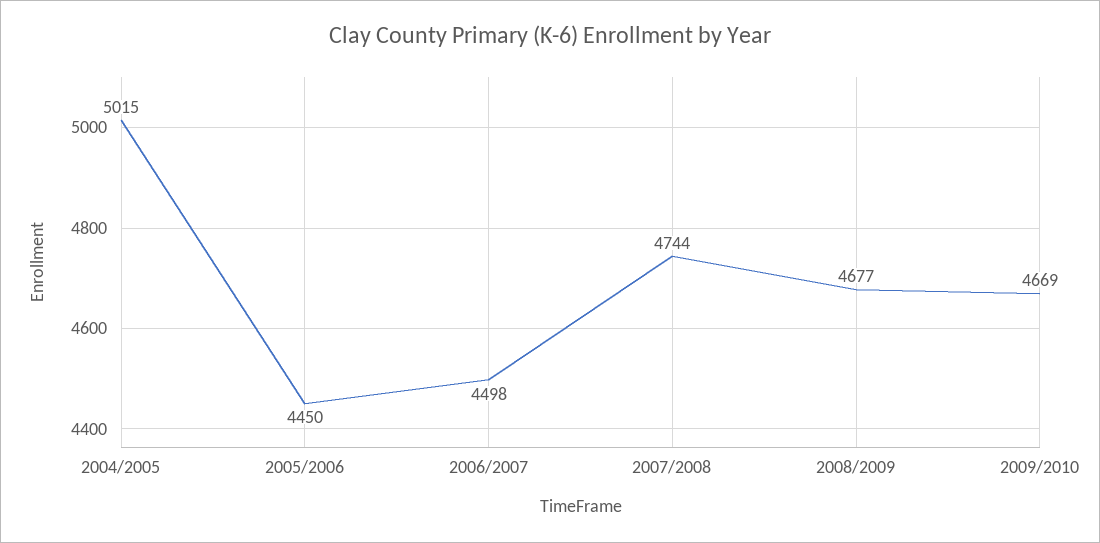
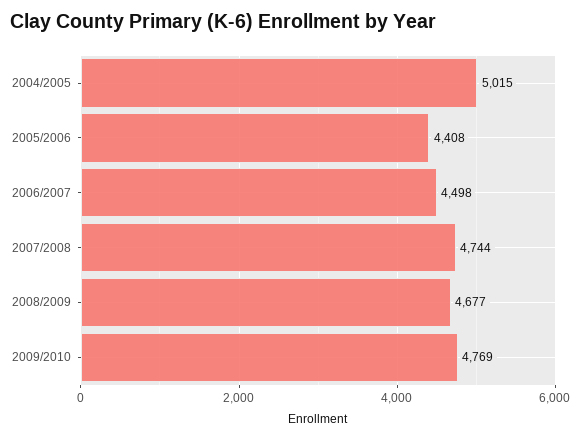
  {
    "2004/2005": 5015,
-   "2005/2006": 4450,
+   "2005/2006": 4408,
    "2006/2007": 4498,
    "2007/2008": 4744,
    "2008/2009": 4677,
-   "2009/2010": 4669
+   "2009/2010": 4769
  }

